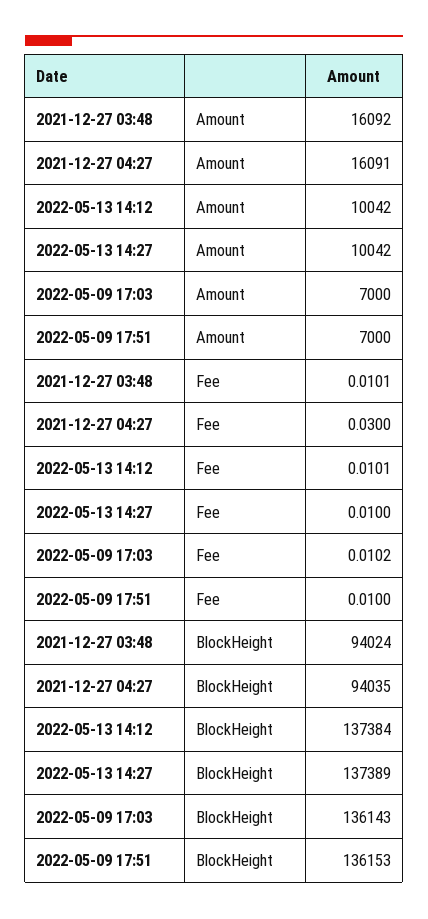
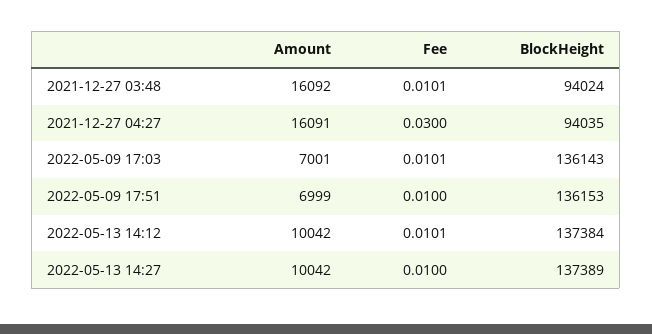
  {
    "2021-12-27 03:48": {
      "Amount": 16092,
      "Fee": 0.0101,
      "BlockHeight": 94024
    },
    "2021-12-27 04:27": {
      "Amount": 16091,
      "Fee": 0.03,
      "BlockHeight": 94035
    },
    "2022-05-13 14:12": {
      "Amount": 10042,
      "Fee": 0.0101,
      "BlockHeight": 137384
    },
    "2022-05-13 14:27": {
      "Amount": 10042,
      "Fee": 0.01,
      "BlockHeight": 137389
    },
    "2022-05-09 17:03": {
-     "Amount": 7000,
+     "Amount": 7001,
-     "Fee": 0.0102,
+     "Fee": 0.0101,
      "BlockHeight": 136143
    },
    "2022-05-09 17:51": {
-     "Amount": 7000,
+     "Amount": 6999,
      "Fee": 0.01,
      "BlockHeight": 136153
    }
  }

